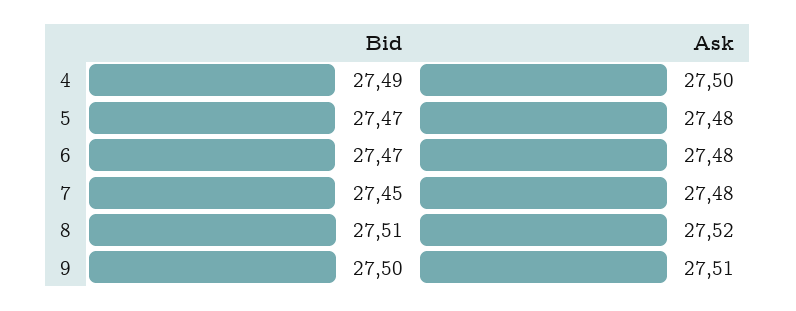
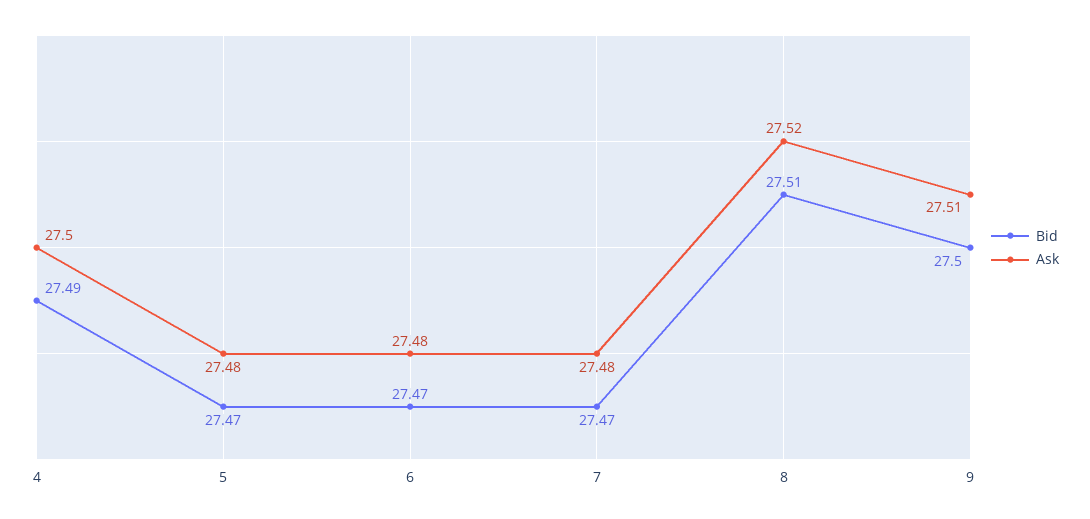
  {
    "Bid": {
      "4": 27.49,
      "5": 27.47,
      "6": 27.47,
-     "7": 27.45,
+     "7": 27.47,
      "8": 27.51,
      "9": 27.5
    },
    "Ask": {
      "4": 27.5,
      "5": 27.48,
      "6": 27.48,
      "7": 27.48,
      "8": 27.52,
      "9": 27.51
    }
  }

